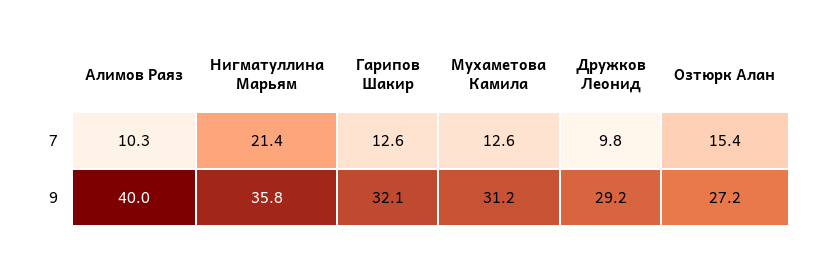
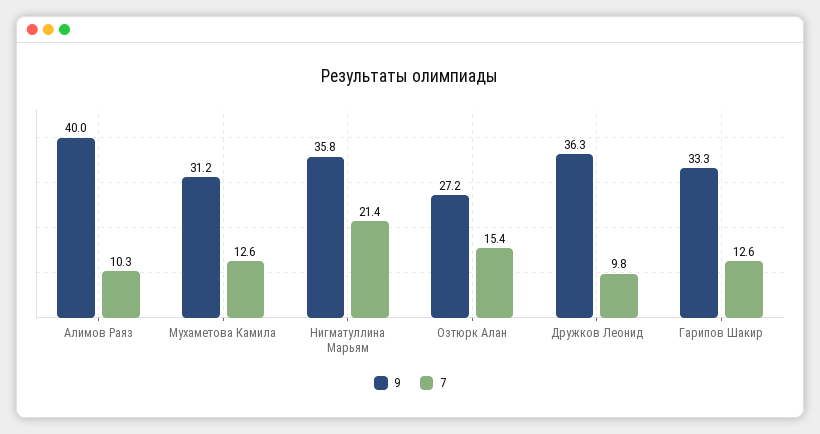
  {
    "7": {
      "Алимов Раяз": 10.3,
      "Нигматуллина Марьям": 21.4,
      "Гарипов Шакир": 12.6,
      "Мухаметова Камила": 12.6,
      "Дружков Леонид": 9.8,
      "Озтюрк Алан": 15.4
    },
    "9": {
      "Алимов Раяз": 40,
      "Нигматуллина Марьям": 35.8,
-     "Гарипов Шакир": 32.1,
+     "Гарипов Шакир": 33.3,
      "Мухаметова Камила": 31.2,
-     "Дружков Леонид": 29.2,
+     "Дружков Леонид": 36.3,
      "Озтюрк Алан": 27.2
    }
  }

